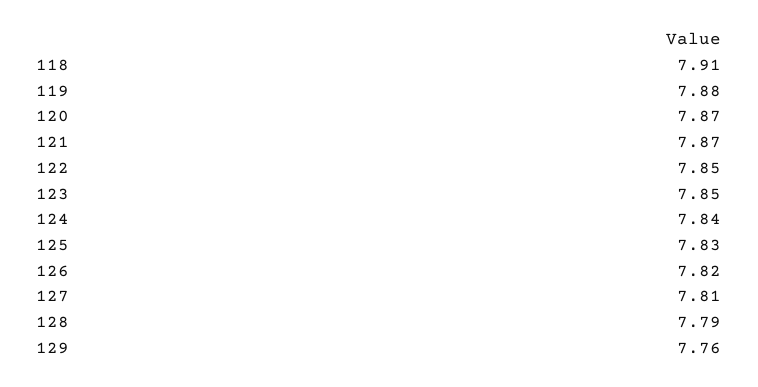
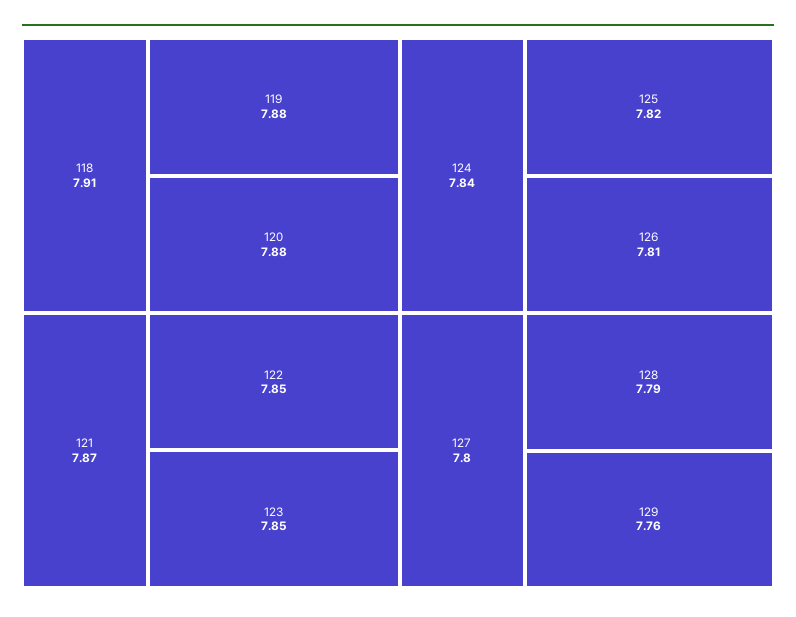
  {
    "118": 7.91,
    "119": 7.88,
-   "120": 7.87,
+   "120": 7.88,
    "121": 7.87,
    "122": 7.85,
    "123": 7.85,
    "124": 7.84,
-   "125": 7.83,
+   "125": 7.82,
-   "126": 7.82,
+   "126": 7.81,
-   "127": 7.81,
+   "127": 7.8,
    "128": 7.79,
    "129": 7.76
  }

